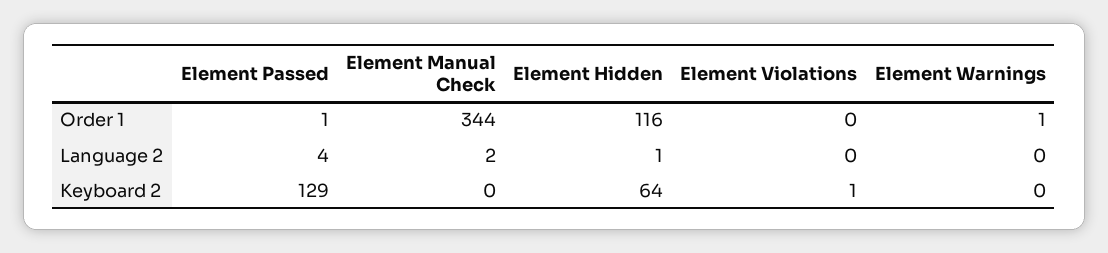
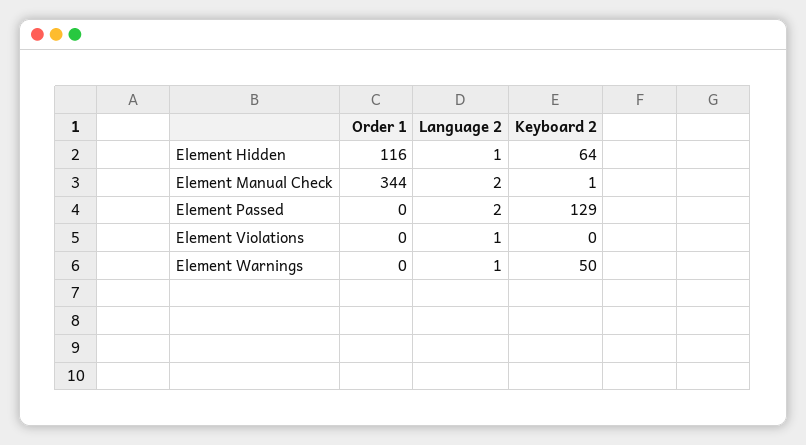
  {
    "Element Passed": {
-     "Order 1": 1,
+     "Order 1": 0,
-     "Language 2": 4,
+     "Language 2": 2,
      "Keyboard 2": 129
    },
    "Element Manual Check": {
      "Order 1": 344,
      "Language 2": 2,
-     "Keyboard 2": 0
+     "Keyboard 2": 1
    },
    "Element Hidden": {
      "Order 1": 116,
      "Language 2": 1,
      "Keyboard 2": 64
    },
    "Element Violations": {
      "Order 1": 0,
-     "Language 2": 0,
+     "Language 2": 1,
-     "Keyboard 2": 1
+     "Keyboard 2": 0
    },
    "Element Warnings": {
-     "Order 1": 1,
+     "Order 1": 0,
-     "Language 2": 0,
+     "Language 2": 1,
-     "Keyboard 2": 0
+     "Keyboard 2": 50
    }
  }

